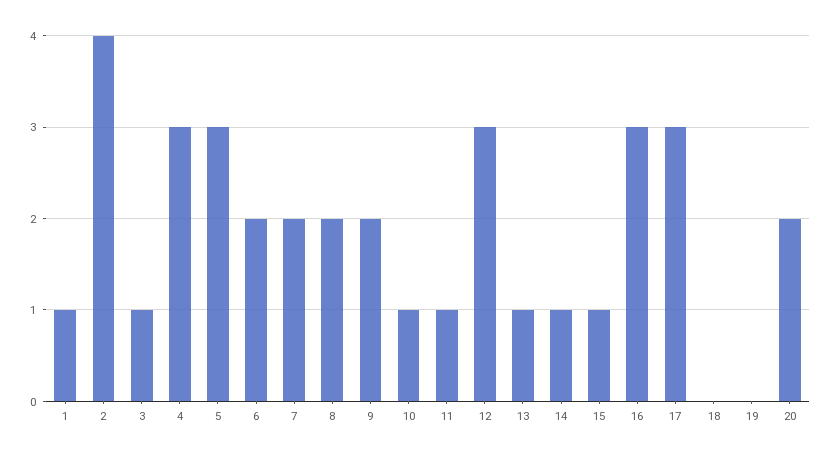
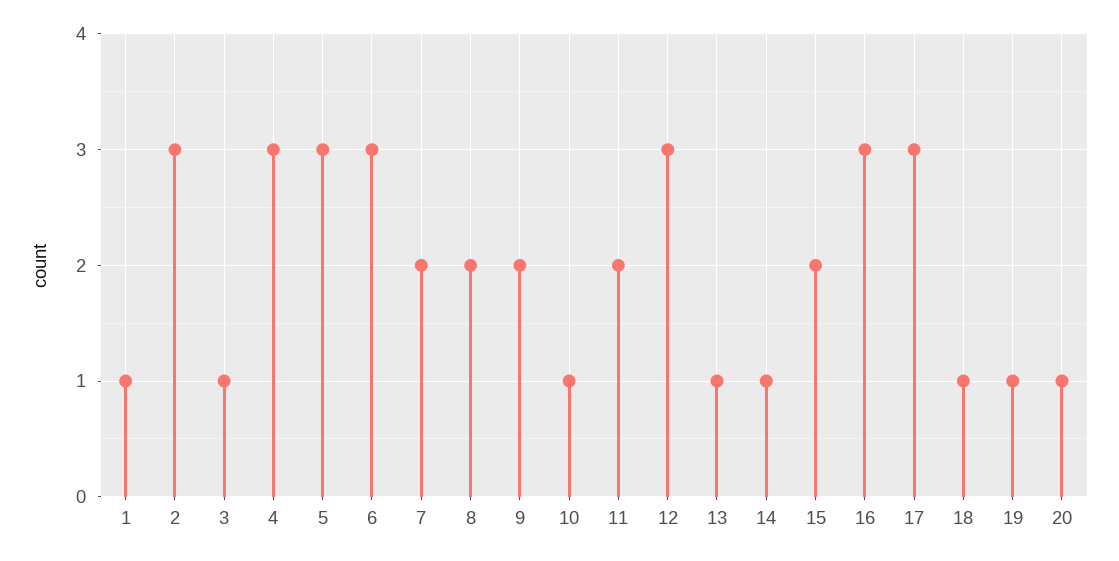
  {
    "1": 1,
-   "2": 4,
+   "2": 3,
    "3": 1,
    "4": 3,
    "5": 3,
-   "6": 2,
+   "6": 3,
    "7": 2,
    "8": 2,
    "9": 2,
    "10": 1,
-   "11": 1,
+   "11": 2,
    "12": 3,
    "13": 1,
    "14": 1,
-   "15": 1,
+   "15": 2,
    "16": 3,
    "17": 3,
-   "18": 0,
+   "18": 1,
-   "19": 0,
+   "19": 1,
-   "20": 2
+   "20": 1
  }

